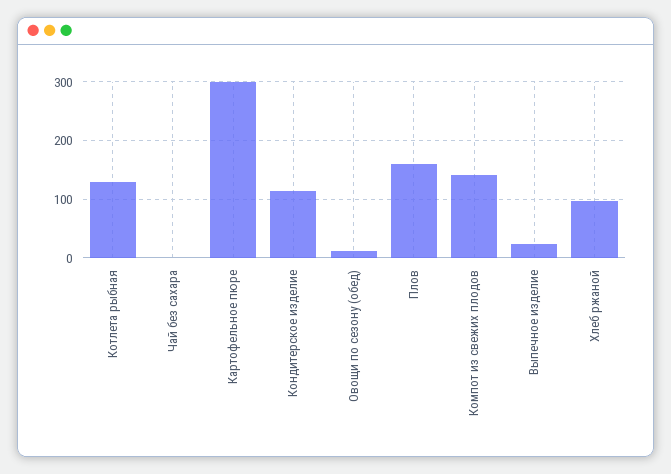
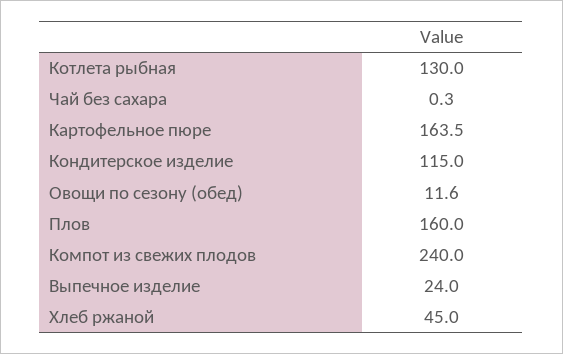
  {
    "Котлета рыбная": 130,
    "Чай без сахара": 0.3,
-   "Картофельное пюре": 300,
+   "Картофельное пюре": 163.5,
    "Кондитерское изделие": 115,
    "Овощи по сезону (обед)": 11.6,
    "Плов": 160,
-   "Компот из свежих плодов": 140,
+   "Компот из свежих плодов": 240,
    "Выпечное изделие": 24,
-   "Хлеб ржаной": 100
+   "Хлеб ржаной": 45
  }

